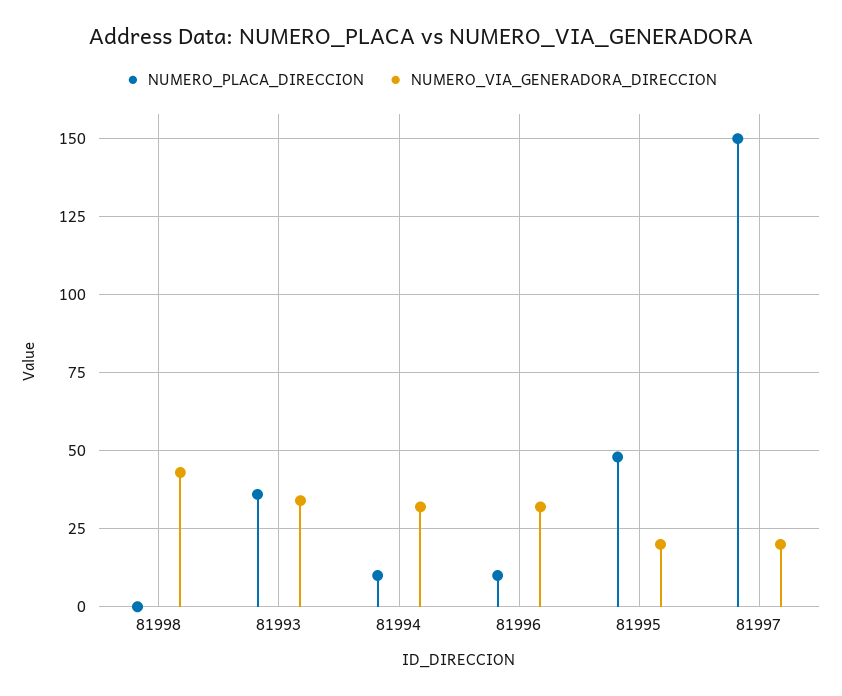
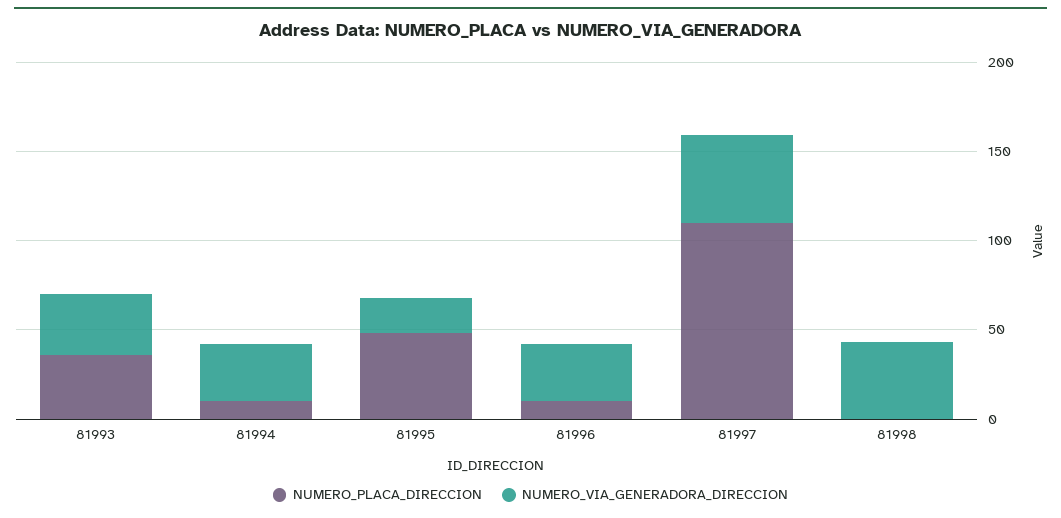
  {
    "NUMERO_PLACA_DIRECCION": {
      "81998": 0,
      "81993": 35,
      "81994": 10,
      "81996": 10,
      "81995": 50,
-     "81997": 150
+     "81997": 110
    },
    "NUMERO_VIA_GENERADORA_DIRECCION": {
      "81998": 45,
      "81993": 35,
      "81994": 30,
      "81996": 30,
      "81995": 20,
-     "81997": 20
+     "81997": 50
    }
  }

